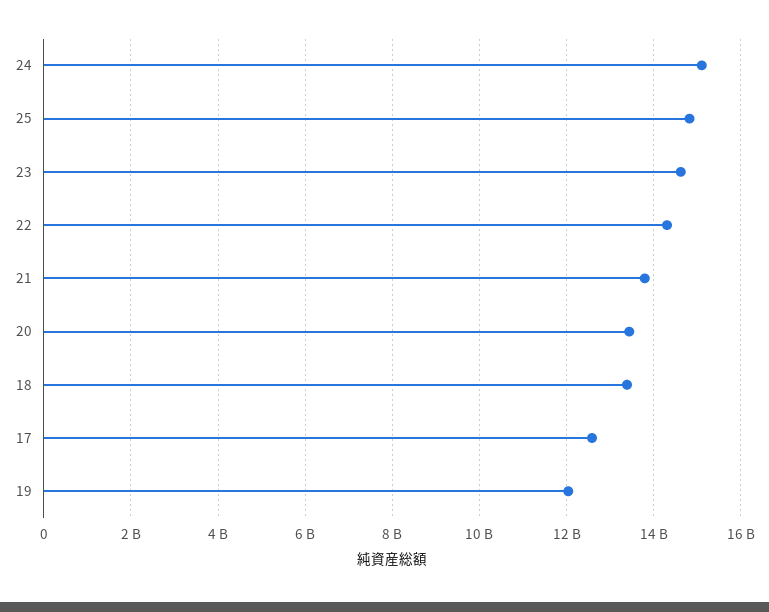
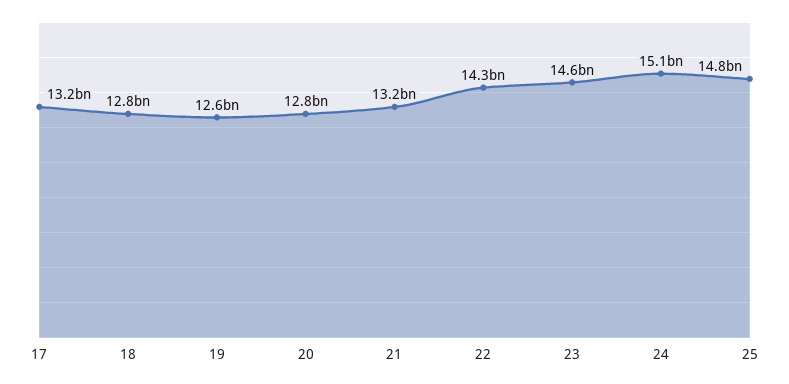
  {
    "24": 15100000000,
    "25": 14800000000,
    "23": 14600000000,
    "22": 14300000000,
-   "21": 13800000000,
+   "21": 13200000000,
-   "20": 13400000000,
+   "20": 12800000000,
-   "18": 13400000000,
+   "18": 12800000000,
-   "17": 12600000000,
+   "17": 13200000000,
-   "19": 12000000000
+   "19": 12600000000
  }

